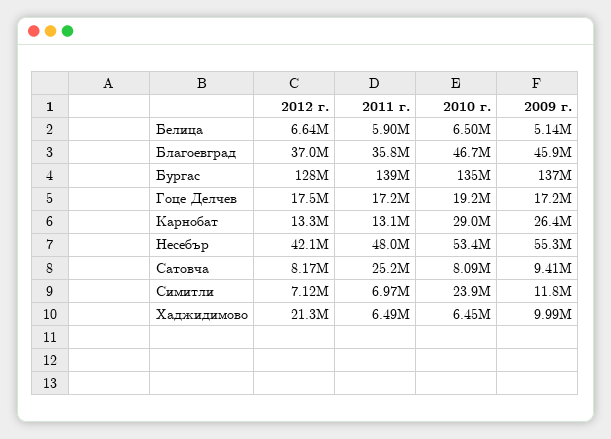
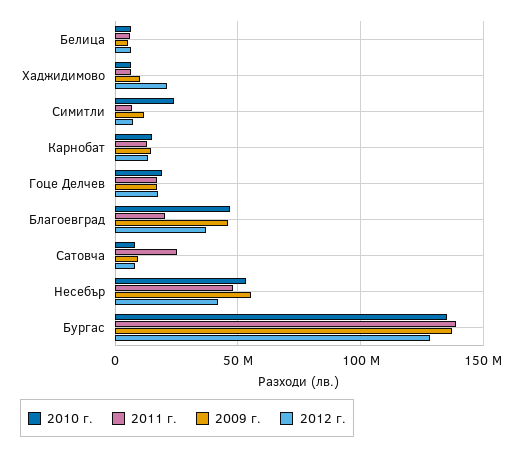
  {
    "2012 г.": {
      "Белица": 6640000,
      "Благоевград": 37000000,
      "Бургас": 128000000,
      "Гоце Делчев": 17500000,
      "Карнобат": 13300000,
      "Несебър": 42100000,
      "Сатовча": 8170000,
      "Симитли": 7120000,
      "Хаджидимово": 21300000
    },
    "2011 г.": {
      "Белица": 5900000,
-     "Благоевград": 35800000,
+     "Благоевград": 20000000,
      "Бургас": 139000000,
      "Гоце Делчев": 17200000,
      "Карнобат": 13100000,
      "Несебър": 48000000,
      "Сатовча": 25200000,
      "Симитли": 6970000,
      "Хаджидимово": 6490000
    },
    "2010 г.": {
      "Белица": 6500000,
      "Благоевград": 46700000,
      "Бургас": 135000000,
      "Гоце Делчев": 19200000,
-     "Карнобат": 29000000,
+     "Карнобат": 15000000,
      "Несебър": 53400000,
      "Сатовча": 8090000,
      "Симитли": 23900000,
      "Хаджидимово": 6450000
    },
    "2009 г.": {
      "Белица": 5140000,
      "Благоевград": 45900000,
      "Бургас": 137000000,
      "Гоце Делчев": 17200000,
-     "Карнобат": 26400000,
+     "Карнобат": 15000000,
      "Несебър": 55300000,
      "Сатовча": 9410000,
      "Симитли": 11800000,
      "Хаджидимово": 9990000
    }
  }

